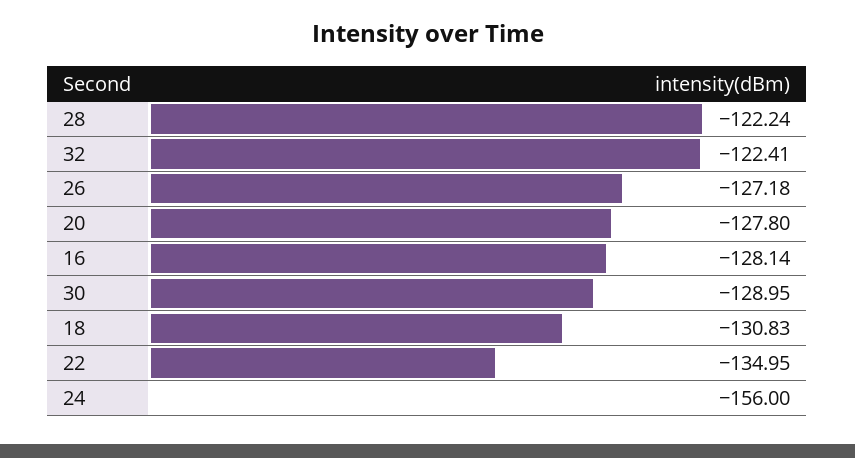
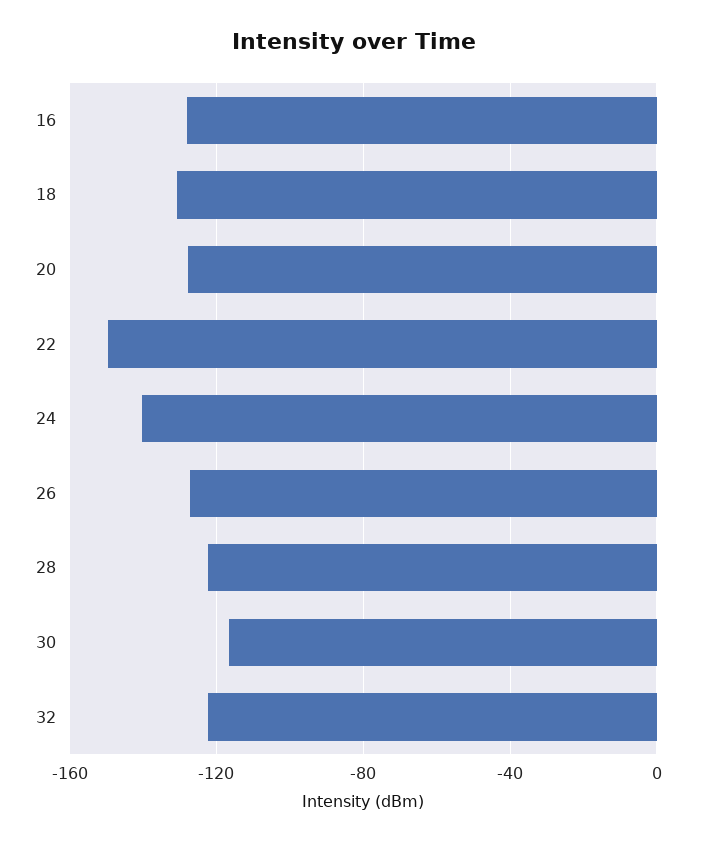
  {
    "28": -122.24,
    "32": -122.41,
    "26": -127.18,
    "20": -127.8,
    "16": -128.14,
-   "30": -128.95,
+   "30": -115,
    "18": -130.83,
-   "22": -134.95,
+   "22": -150,
-   "24": -156
+   "24": -140
  }

